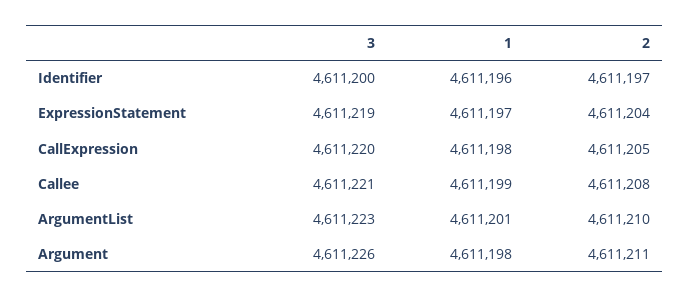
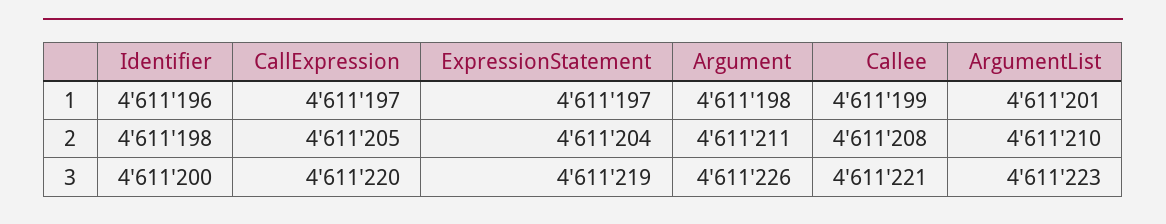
  {
    "3": {
      "Identifier": 4611200,
      "ExpressionStatement": 4611219,
      "CallExpression": 4611220,
      "Callee": 4611221,
      "ArgumentList": 4611223,
      "Argument": 4611226
    },
    "1": {
      "Identifier": 4611196,
      "ExpressionStatement": 4611197,
-     "CallExpression": 4611198,
+     "CallExpression": 4611197,
      "Callee": 4611199,
      "ArgumentList": 4611201,
      "Argument": 4611198
    },
    "2": {
-     "Identifier": 4611197,
+     "Identifier": 4611198,
      "ExpressionStatement": 4611204,
      "CallExpression": 4611205,
      "Callee": 4611208,
      "ArgumentList": 4611210,
      "Argument": 4611211
    }
  }

